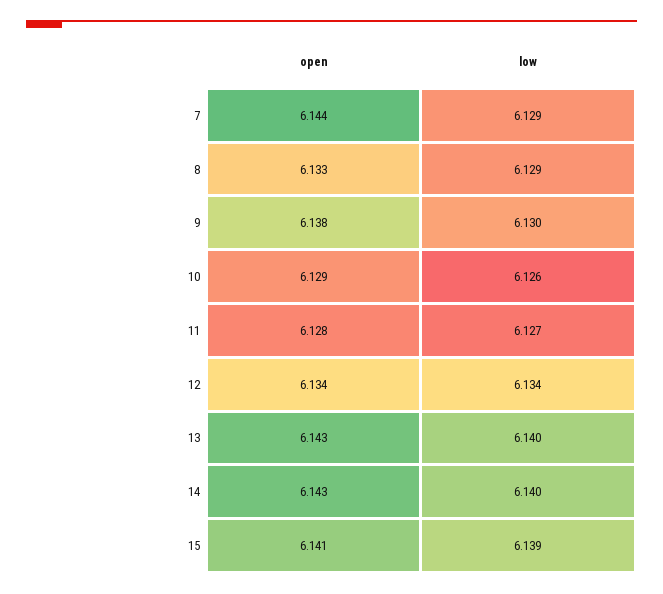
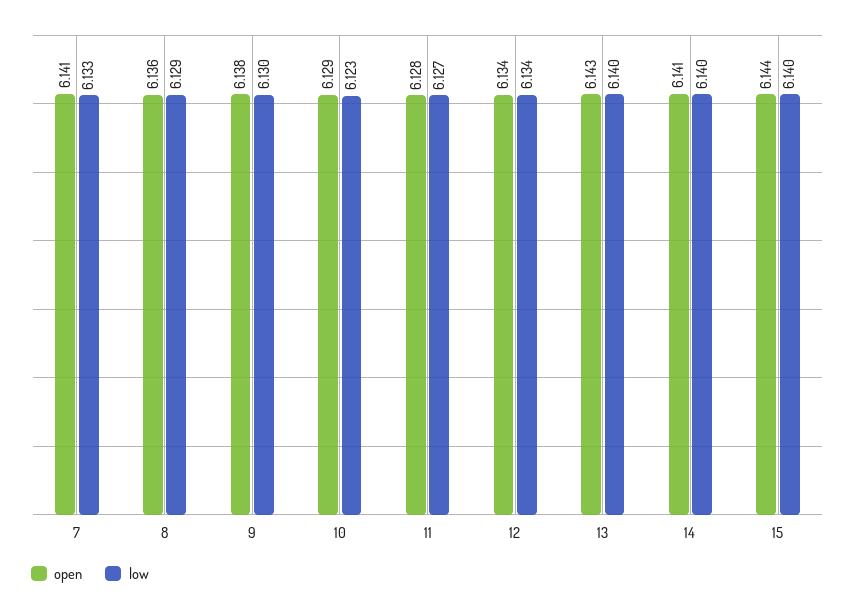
  {
    "open": {
-     "7": 6.144,
+     "7": 6.141,
-     "8": 6.133,
+     "8": 6.136,
      "9": 6.138,
      "10": 6.129,
      "11": 6.128,
      "12": 6.134,
      "13": 6.143,
-     "14": 6.143,
+     "14": 6.141,
-     "15": 6.141
+     "15": 6.144
    },
    "low": {
-     "7": 6.129,
+     "7": 6.133,
      "8": 6.129,
      "9": 6.13,
-     "10": 6.126,
+     "10": 6.123,
      "11": 6.127,
      "12": 6.134,
      "13": 6.14,
      "14": 6.14,
-     "15": 6.139
+     "15": 6.14
    }
  }

